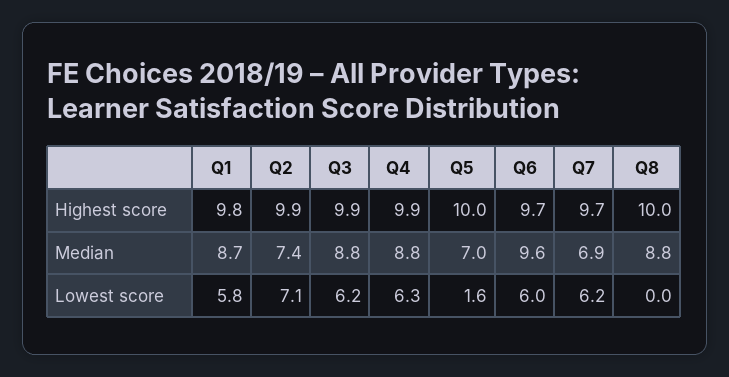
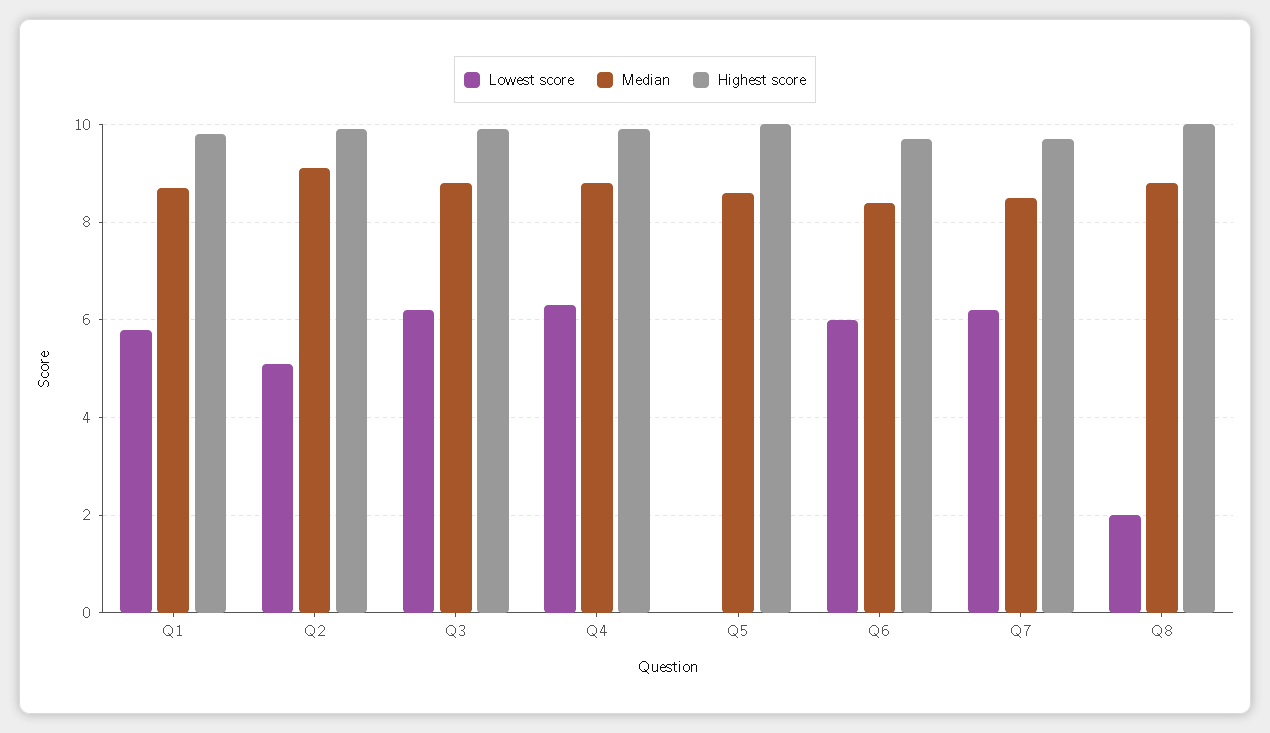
  {
    "Highest score": {
      "Q1": 9.8,
      "Q2": 9.9,
      "Q3": 9.9,
      "Q4": 9.9,
      "Q5": 10,
      "Q6": 9.7,
      "Q7": 9.7,
      "Q8": 10
    },
    "Median": {
      "Q1": 8.7,
-     "Q2": 7.4,
+     "Q2": 9,
      "Q3": 8.8,
      "Q4": 8.8,
-     "Q5": 7,
+     "Q5": 8.5,
-     "Q6": 9.6,
+     "Q6": 8.5,
-     "Q7": 6.9,
+     "Q7": 8.5,
      "Q8": 8.8
    },
    "Lowest score": {
      "Q1": 5.8,
-     "Q2": 7.1,
+     "Q2": 5,
      "Q3": 6.2,
      "Q4": 6.3,
-     "Q5": 1.6,
+     "Q5": 0,
      "Q6": 6,
      "Q7": 6.2,
-     "Q8": 0
+     "Q8": 2
    }
  }

